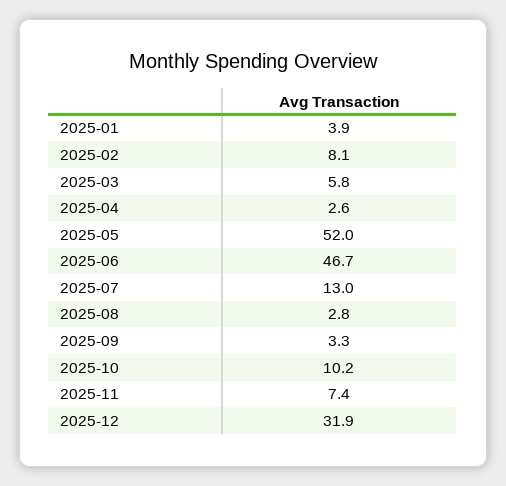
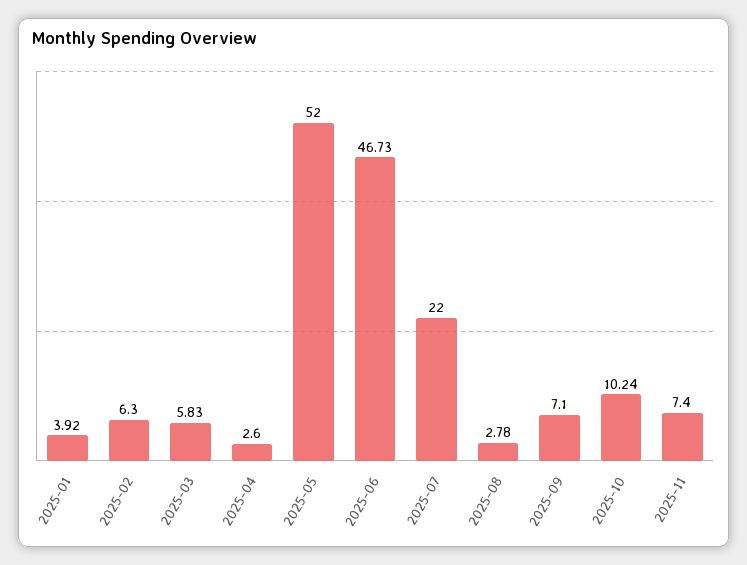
  {
    "2025-01": 3.92,
-   "2025-02": 8.1,
+   "2025-02": 6.3,
    "2025-03": 5.83,
    "2025-04": 2.6,
    "2025-05": 52,
    "2025-06": 46.73,
-   "2025-07": 13,
+   "2025-07": 22,
    "2025-08": 2.78,
-   "2025-09": 3.3,
+   "2025-09": 7.1,
    "2025-10": 10.24,
-   "2025-11": 7.4,
+   "2025-11": 7.4
-   "2025-12": 31.9
  }

